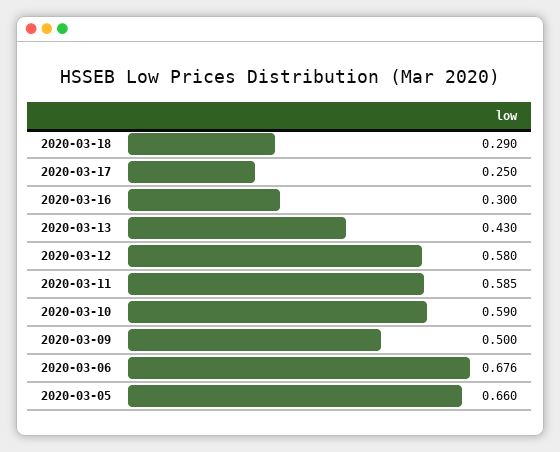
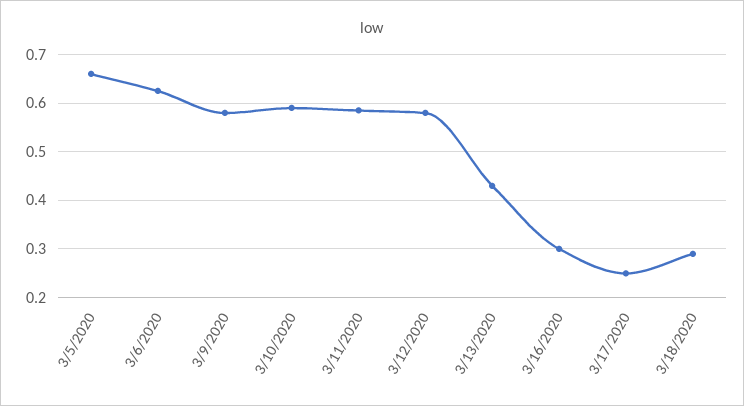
  {
    "2020-03-18": 0.29,
    "2020-03-17": 0.25,
    "2020-03-16": 0.3,
    "2020-03-13": 0.43,
    "2020-03-12": 0.58,
    "2020-03-11": 0.585,
    "2020-03-10": 0.59,
-   "2020-03-09": 0.5,
+   "2020-03-09": 0.58,
-   "2020-03-06": 0.676,
+   "2020-03-06": 0.62,
    "2020-03-05": 0.66
  }

